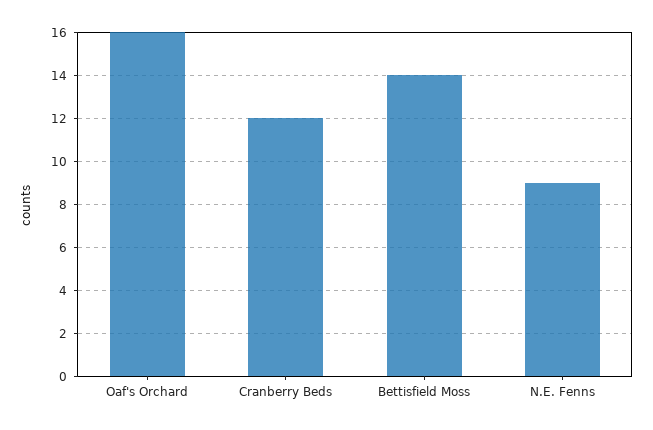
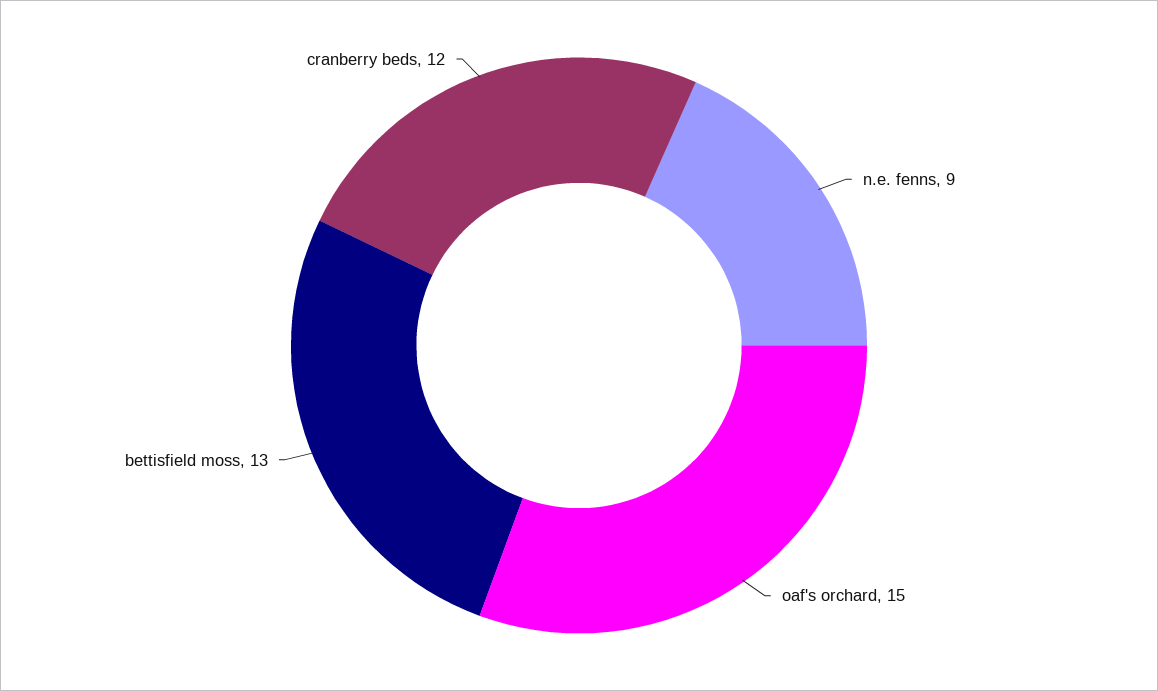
  {
-   "Oaf's Orchard": 16,
+   "Oaf's Orchard": 15,
    "Cranberry Beds": 12,
-   "Bettisfield Moss": 14,
+   "Bettisfield Moss": 13,
    "N.E. Fenns": 9
  }

